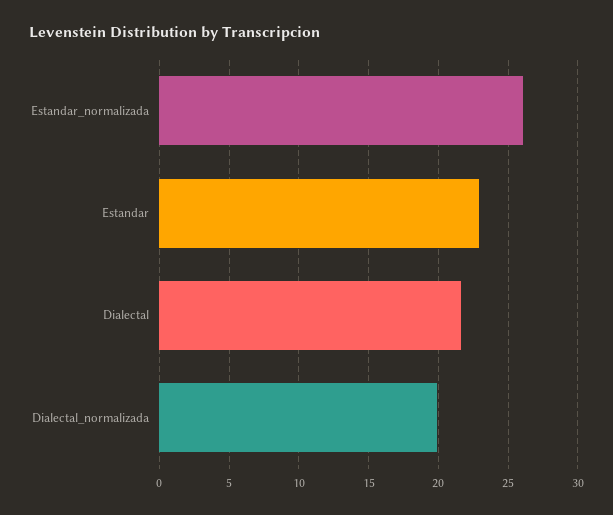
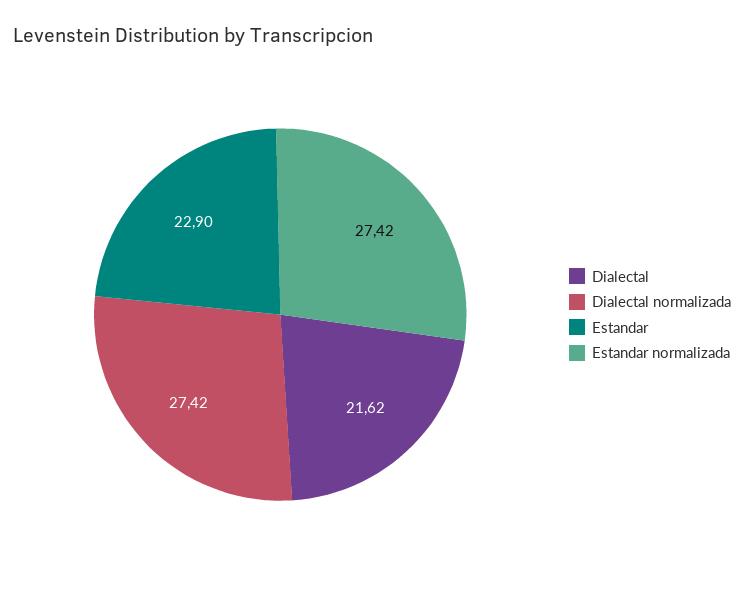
  {
-   "Estandar_normalizada": 26,
+   "Estandar_normalizada": 27.42,
    "Estandar": 22.9,
    "Dialectal": 21.62,
-   "Dialectal_normalizada": 20
+   "Dialectal_normalizada": 27.42
  }

